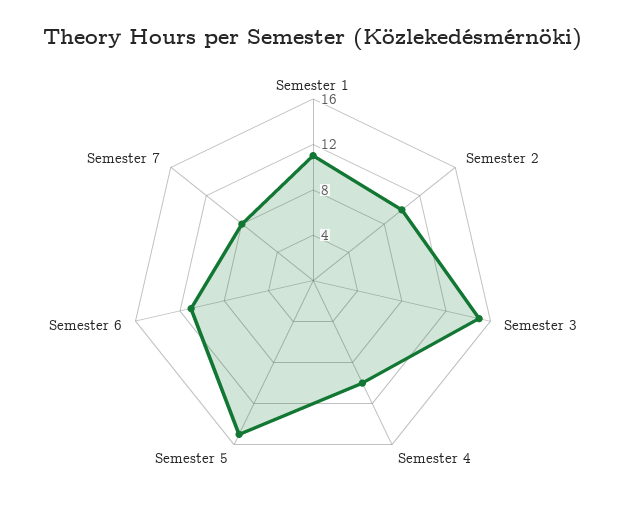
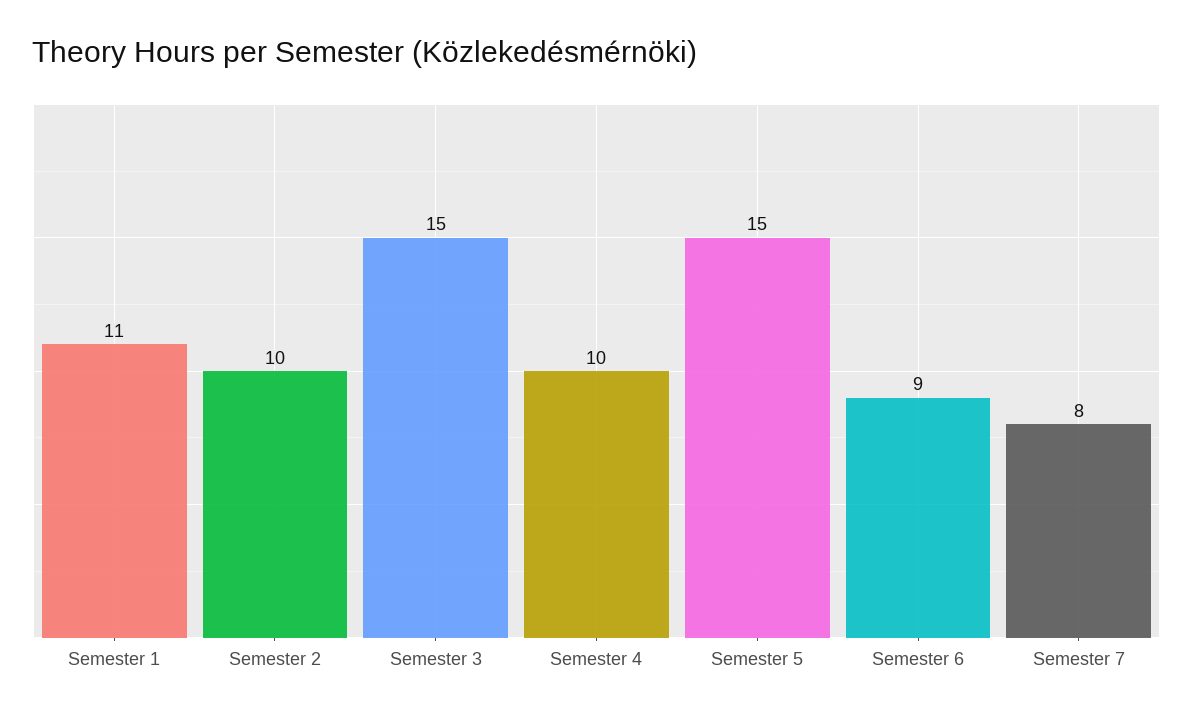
  {
    "Semester 1": 11,
    "Semester 2": 10,
    "Semester 3": 15,
    "Semester 4": 10,
    "Semester 5": 15,
-   "Semester 6": 11,
+   "Semester 6": 9,
    "Semester 7": 8
  }

